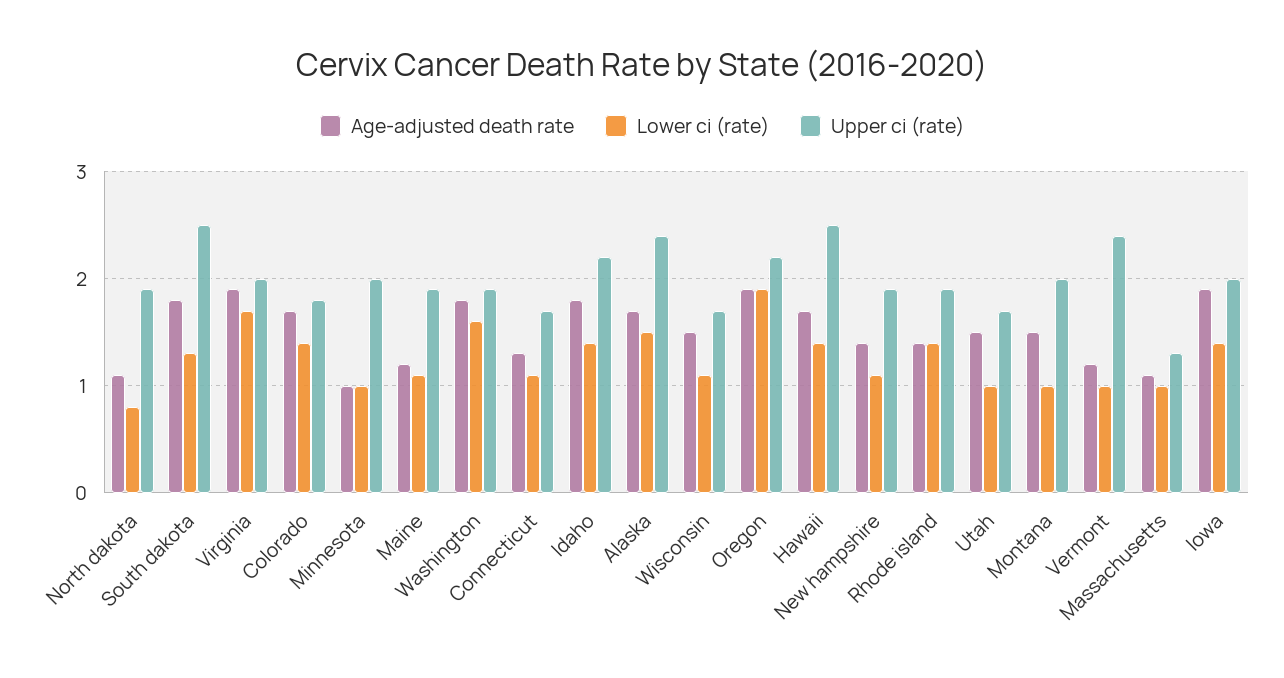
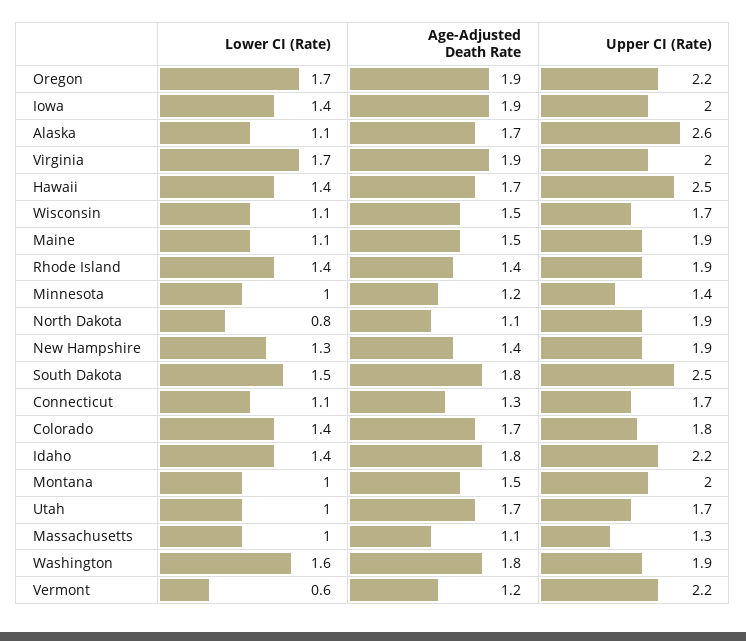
  {
    "Age-adjusted death rate": {
      "North dakota": 1.1,
      "South dakota": 1.8,
      "Virginia": 1.9,
      "Colorado": 1.7,
-     "Minnesota": 1,
+     "Minnesota": 1.2,
-     "Maine": 1.2,
+     "Maine": 1.5,
      "Washington": 1.8,
      "Connecticut": 1.3,
      "Idaho": 1.8,
      "Alaska": 1.7,
      "Wisconsin": 1.5,
      "Oregon": 1.9,
      "Hawaii": 1.7,
      "New hampshire": 1.4,
      "Rhode island": 1.4,
-     "Utah": 1.5,
+     "Utah": 1.7,
      "Montana": 1.5,
      "Vermont": 1.2,
      "Massachusetts": 1.1,
      "Iowa": 1.9
    },
    "Lower ci (rate)": {
      "North dakota": 0.8,
-     "South dakota": 1.3,
+     "South dakota": 1.5,
      "Virginia": 1.7,
      "Colorado": 1.4,
      "Minnesota": 1,
      "Maine": 1.1,
      "Washington": 1.6,
      "Connecticut": 1.1,
      "Idaho": 1.4,
-     "Alaska": 1.5,
+     "Alaska": 1.1,
      "Wisconsin": 1.1,
-     "Oregon": 1.9,
+     "Oregon": 1.7,
      "Hawaii": 1.4,
-     "New hampshire": 1.1,
+     "New hampshire": 1.3,
      "Rhode island": 1.4,
      "Utah": 1,
      "Montana": 1,
-     "Vermont": 1,
+     "Vermont": 0.6,
      "Massachusetts": 1,
      "Iowa": 1.4
    },
    "Upper ci (rate)": {
      "North dakota": 1.9,
      "South dakota": 2.5,
      "Virginia": 2,
      "Colorado": 1.8,
-     "Minnesota": 2,
+     "Minnesota": 1.4,
      "Maine": 1.9,
      "Washington": 1.9,
      "Connecticut": 1.7,
      "Idaho": 2.2,
-     "Alaska": 2.4,
+     "Alaska": 2.6,
      "Wisconsin": 1.7,
      "Oregon": 2.2,
      "Hawaii": 2.5,
      "New hampshire": 1.9,
      "Rhode island": 1.9,
      "Utah": 1.7,
      "Montana": 2,
-     "Vermont": 2.4,
+     "Vermont": 2.2,
      "Massachusetts": 1.3,
      "Iowa": 2
    }
  }

